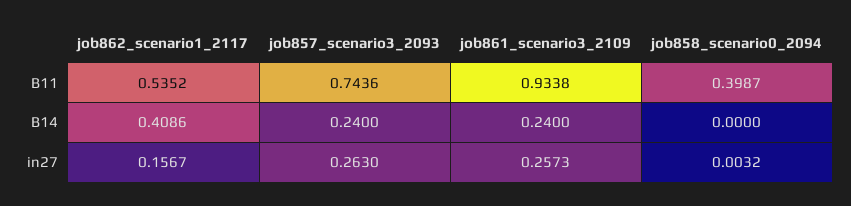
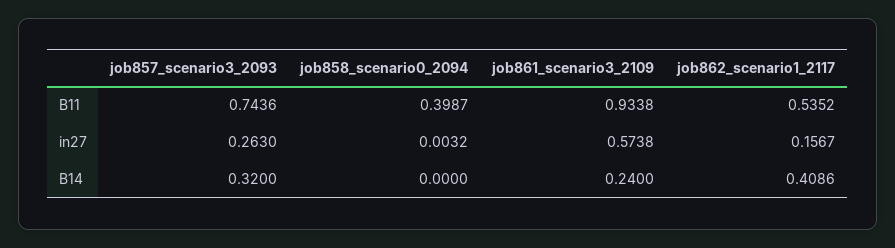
  {
    "job862_scenario1_2117": {
      "B11": 0.5352,
      "B14": 0.4086,
      "in27": 0.1567
    },
    "job857_scenario3_2093": {
      "B11": 0.7436,
-     "B14": 0.24,
+     "B14": 0.32,
      "in27": 0.263
    },
    "job861_scenario3_2109": {
      "B11": 0.9338,
      "B14": 0.24,
-     "in27": 0.2573
+     "in27": 0.5738
    },
    "job858_scenario0_2094": {
      "B11": 0.3987,
      "B14": 0,
      "in27": 0.0032
    }
  }

